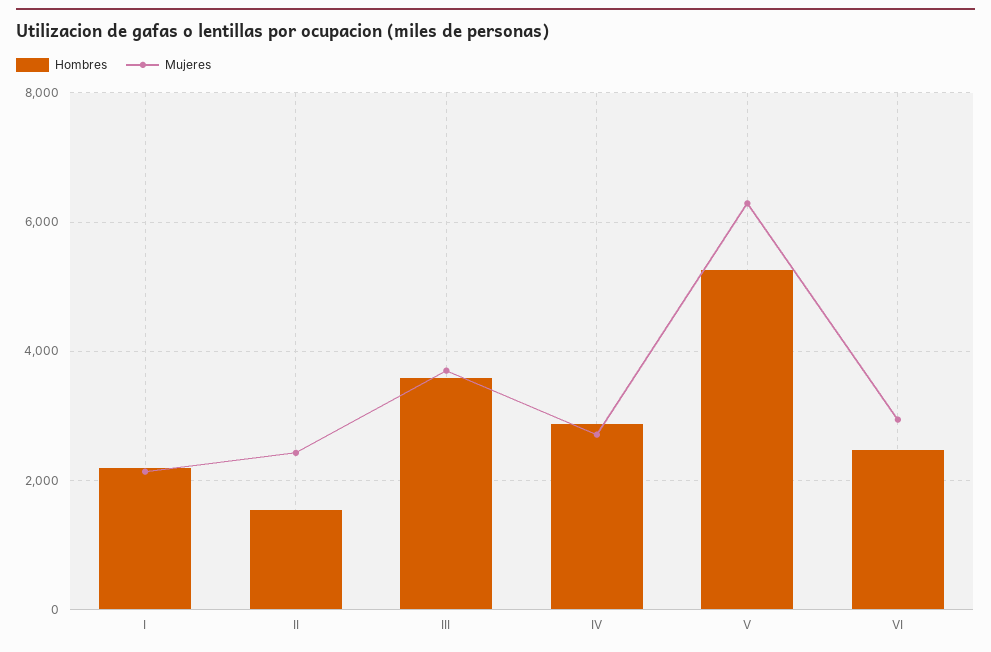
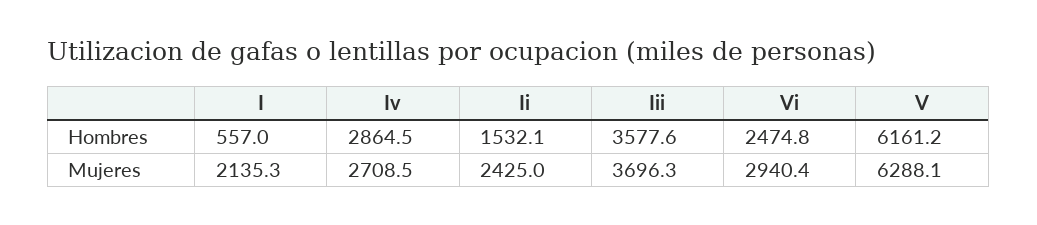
  {
    "Hombres": {
-     "I": 2200,
+     "I": 557,
      "II": 1532.1,
      "III": 3577.6,
      "IV": 2864.5,
-     "V": 5200,
+     "V": 6161.2,
      "VI": 2474.8
    },
    "Mujeres": {
      "I": 2135.3,
      "II": 2425,
      "III": 3696.3,
      "IV": 2708.5,
      "V": 6288.1,
      "VI": 2940.4
    }
  }

